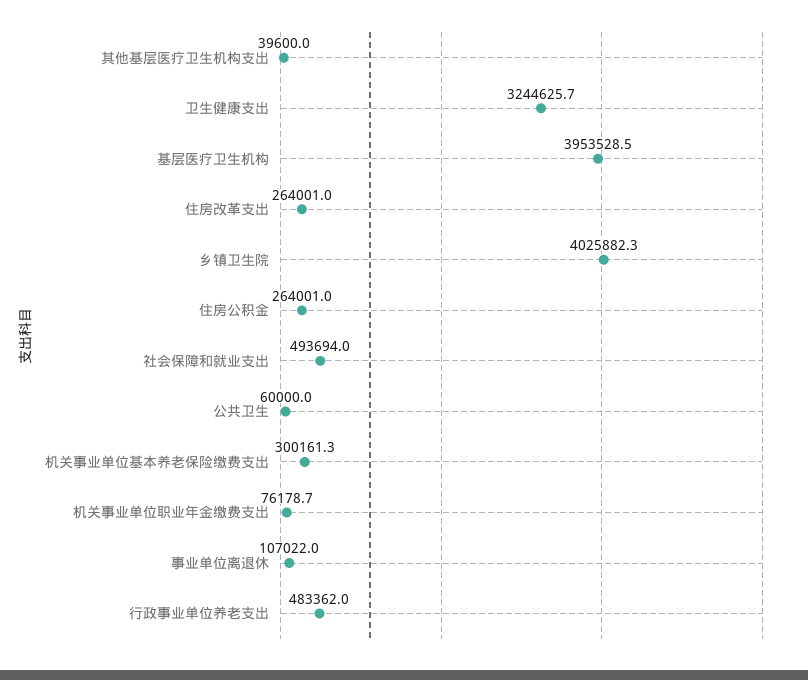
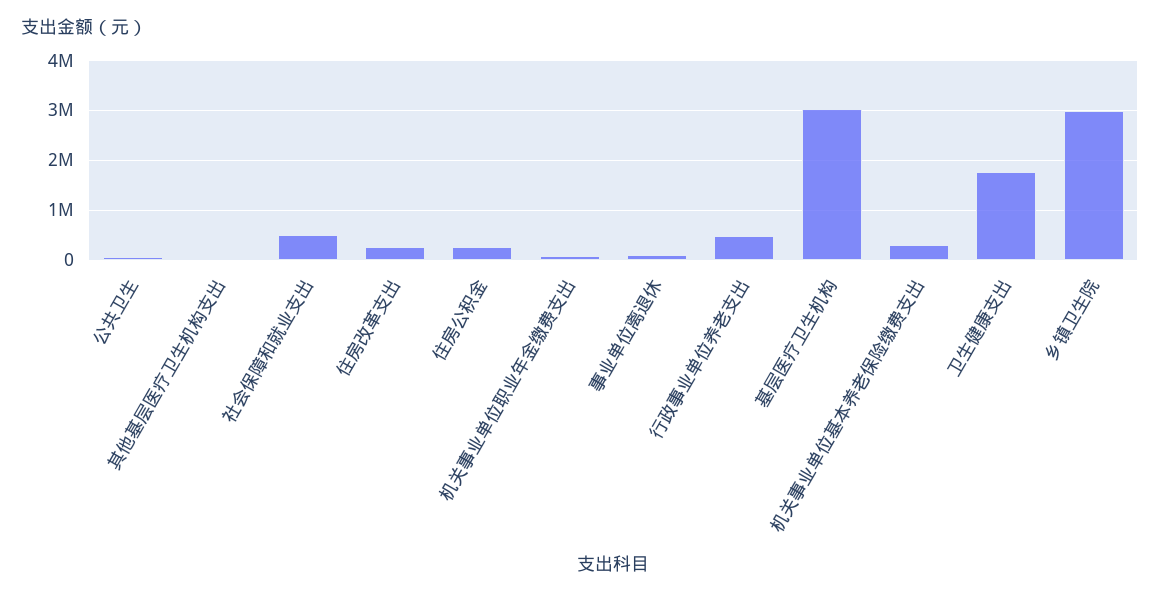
  {
    "其他基层医疗卫生机构支出": 39600,
-   "卫生健康支出": 3244625.7,
+   "卫生健康支出": 1800000,
-   "基层医疗卫生机构": 3953528.5,
+   "基层医疗卫生机构": 3000000,
    "住房改革支出": 264001,
-   "乡镇卫生院": 4025882.3,
+   "乡镇卫生院": 3000000,
    "住房公积金": 264001,
    "社会保障和就业支出": 493694,
    "公共卫生": 60000,
    "机关事业单位基本养老保险缴费支出": 300161.3,
    "机关事业单位职业年金缴费支出": 76178.7,
    "事业单位离退休": 107022,
    "行政事业单位养老支出": 483362
  }

